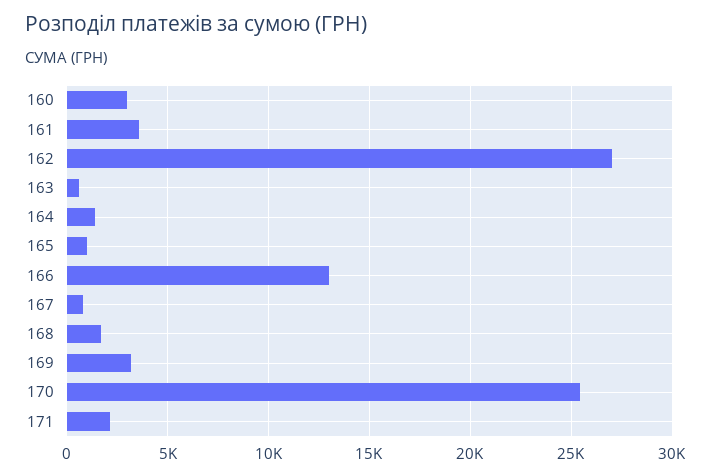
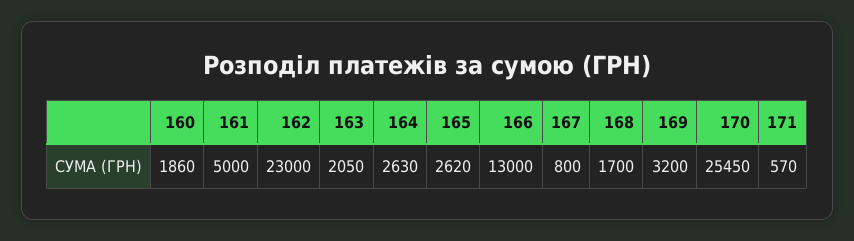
  {
-   "160": 3000,
+   "160": 1860,
-   "161": 3500,
+   "161": 5000,
-   "162": 27000,
+   "162": 23000,
-   "163": 500,
+   "163": 2050,
-   "164": 1500,
+   "164": 2630,
-   "165": 1000,
+   "165": 2620,
    "166": 13000,
    "167": 800,
    "168": 1700,
    "169": 3200,
    "170": 25450,
-   "171": 2000
+   "171": 570
  }

